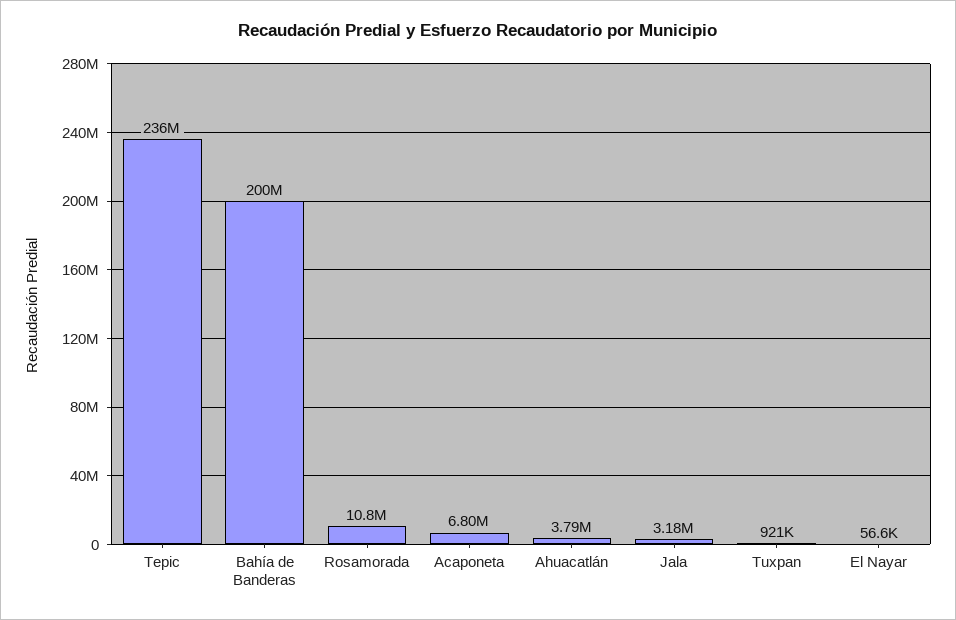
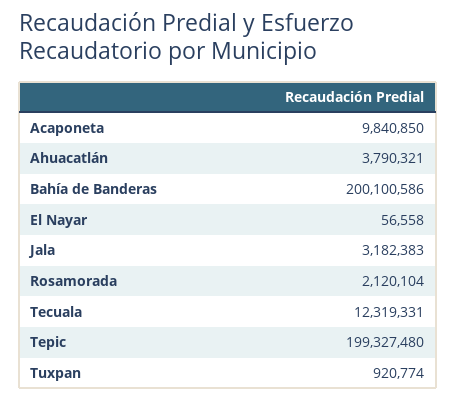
  {
-   "Tepic": 236000000,
+   "Tepic": 199327480,
    "Bahía de Banderas": 200100586,
-   "Rosamorada": 10800000,
+   "Rosamorada": 2120104,
-   "Acaponeta": 6800000,
+   "Acaponeta": 9840850,
    "Ahuacatlán": 3790321,
    "Jala": 3182383,
    "Tuxpan": 920774,
-   "El Nayar": 56558
+   "El Nayar": 56558,
+   "Tecuala": 12319331
  }

